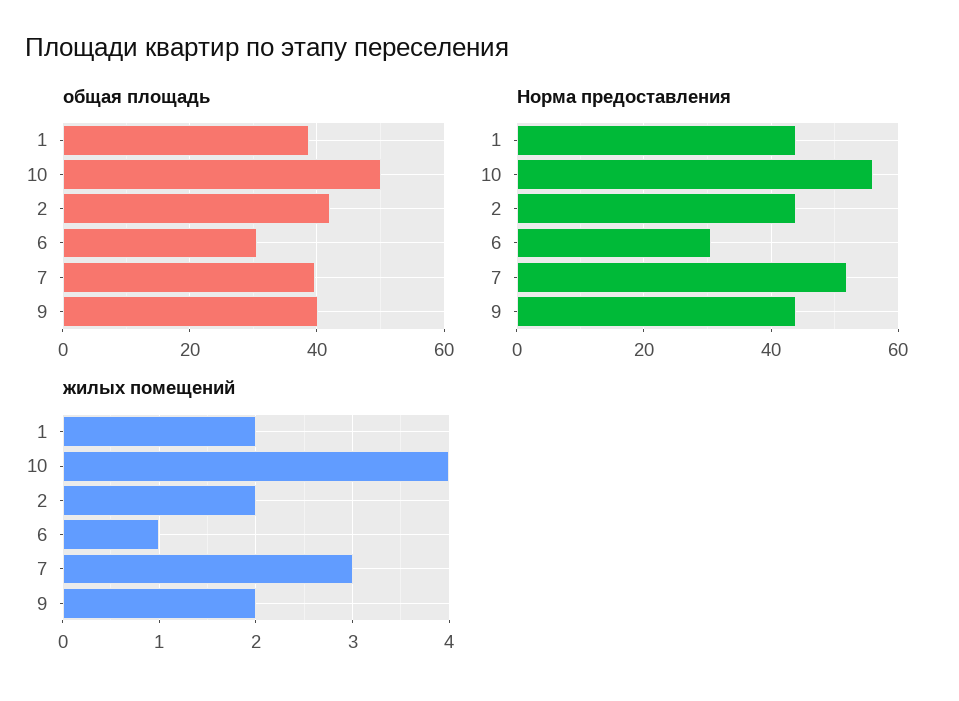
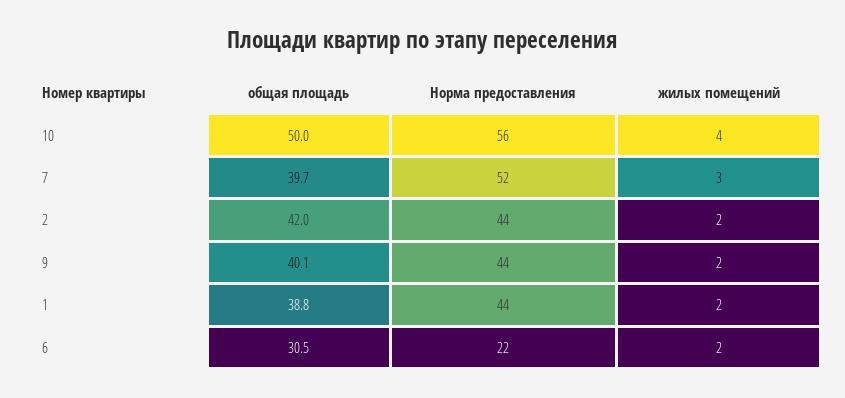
  {
    "общая площадь": {
      "1": 38.8,
      "10": 50,
      "2": 42,
      "6": 30.5,
      "7": 39.7,
      "9": 40.1
    },
    "Норма предоставления": {
      "1": 44,
      "10": 56,
      "2": 44,
-     "6": 30,
+     "6": 22,
      "7": 52,
      "9": 44
    },
    "жилых помещений": {
      "1": 2,
      "10": 4,
      "2": 2,
-     "6": 1,
+     "6": 2,
      "7": 3,
      "9": 2
    }
  }

